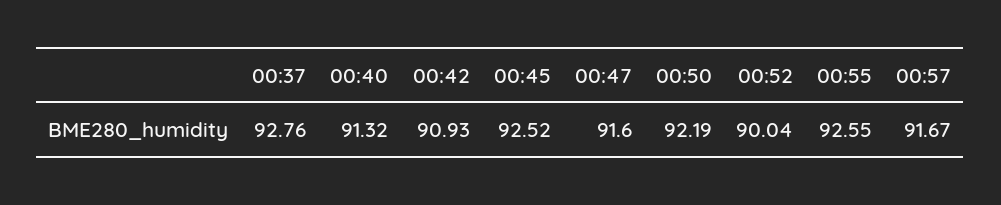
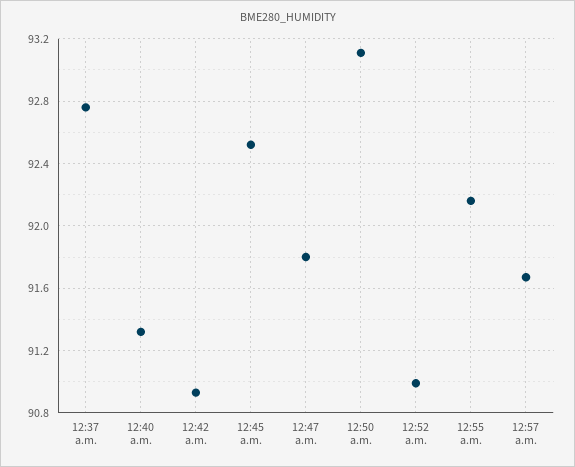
  {
    "00:37": 92.76,
    "00:40": 91.32,
    "00:42": 90.93,
    "00:45": 92.52,
-   "00:47": 91.6,
+   "00:47": 91.8,
-   "00:50": 92.19,
+   "00:50": 93.1,
-   "00:52": 90.04,
+   "00:52": 91,
-   "00:55": 92.55,
+   "00:55": 92.15,
    "00:57": 91.67
  }

